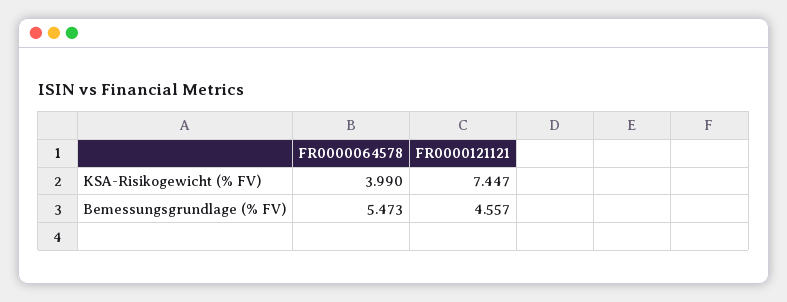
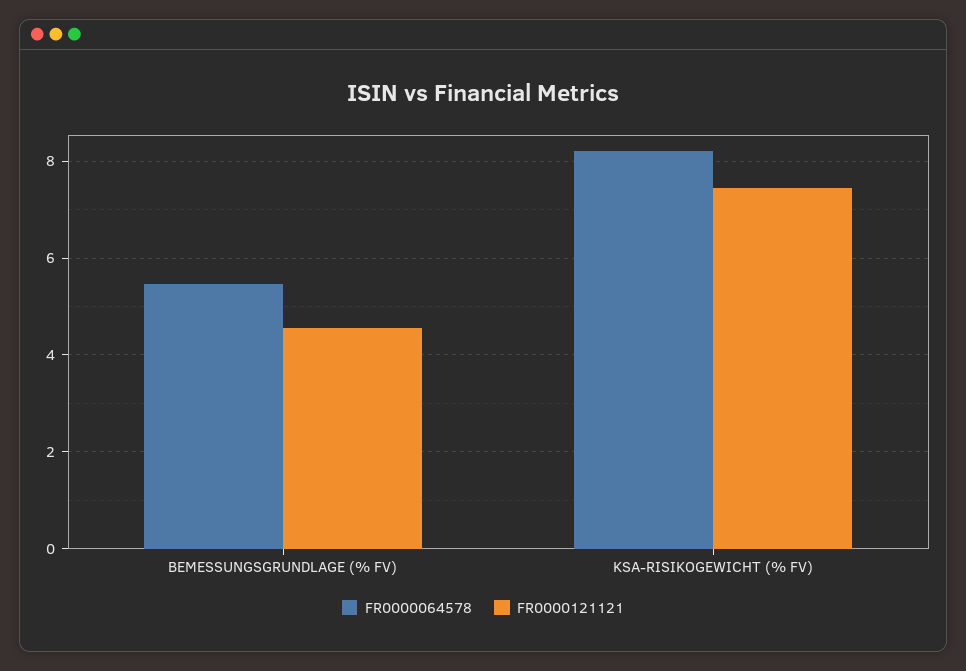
  {
    "FR0000064578": {
-     "KSA-Risikogewicht (% FV)": 3.99,
+     "KSA-Risikogewicht (% FV)": 8.2,
      "Bemessungsgrundlage (% FV)": 5.473
    },
    "FR0000121121": {
      "KSA-Risikogewicht (% FV)": 7.447,
      "Bemessungsgrundlage (% FV)": 4.557
    }
  }

